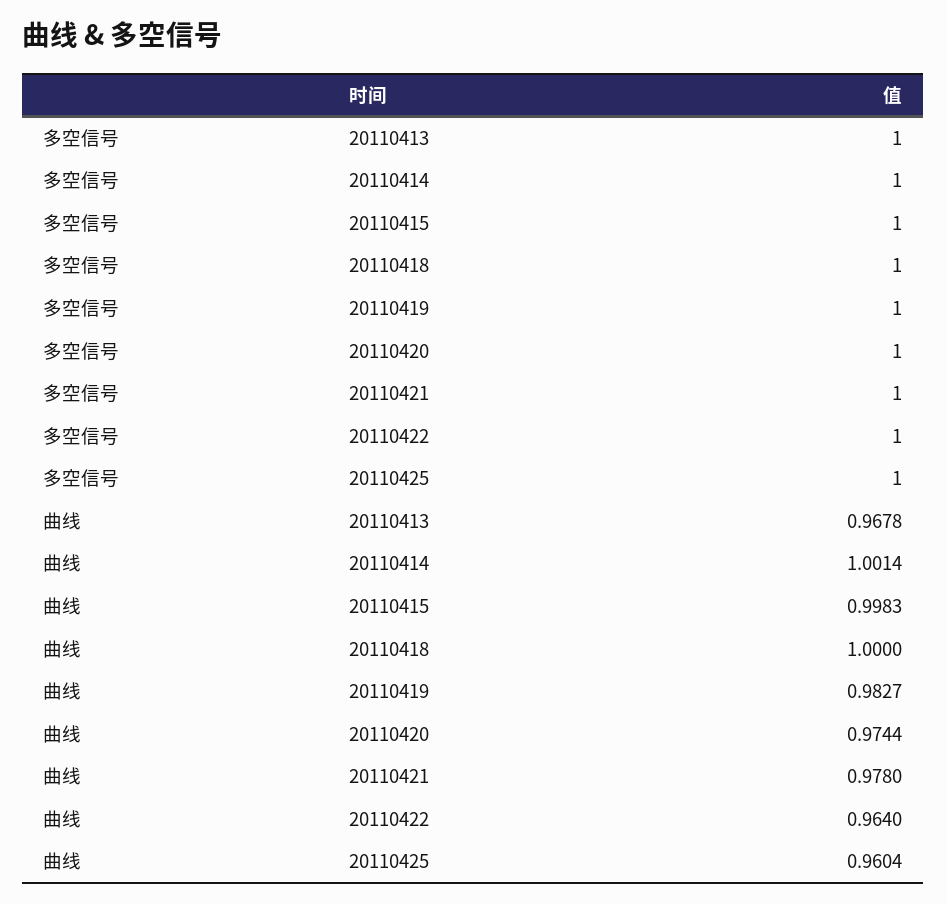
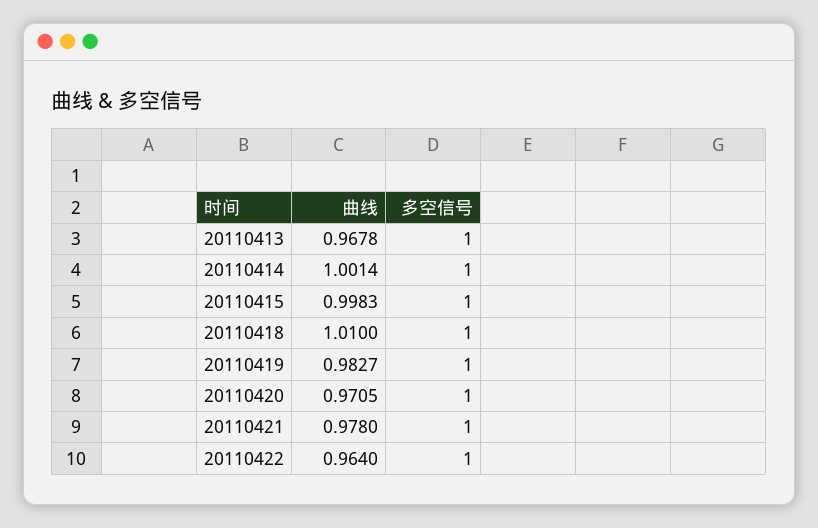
  {
    "多空信号": {
      "20110413": 1,
      "20110414": 1,
      "20110415": 1,
      "20110418": 1,
      "20110419": 1,
      "20110420": 1,
      "20110421": 1,
-     "20110422": 1,
+     "20110422": 1
-     "20110425": 1
    },
    "曲线": {
      "20110413": 0.9678,
      "20110414": 1.0014,
      "20110415": 0.9983,
-     "20110418": 1,
+     "20110418": 1.01,
      "20110419": 0.9827,
-     "20110420": 0.9744,
+     "20110420": 0.9705,
      "20110421": 0.978,
-     "20110422": 0.964,
+     "20110422": 0.964
-     "20110425": 0.9604
    }
  }

